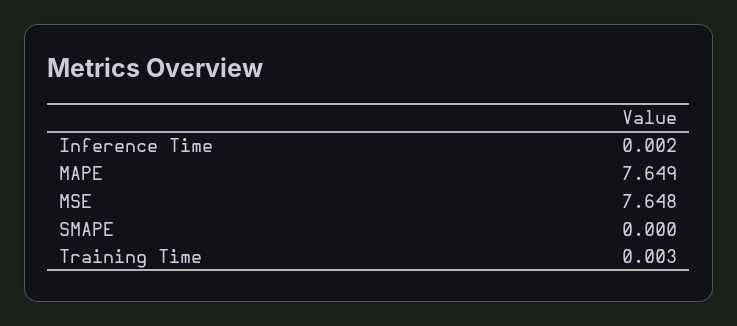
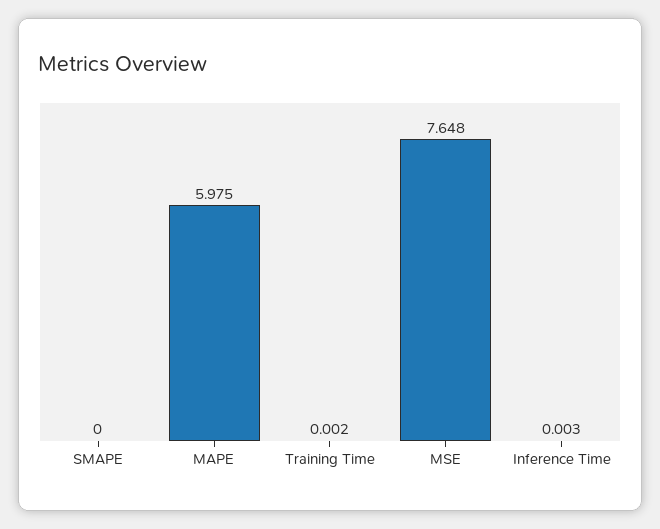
  {
-   "Inference Time": 0.002,
+   "Inference Time": 0.003,
-   "MAPE": 7.649,
+   "MAPE": 5.975,
    "MSE": 7.648,
    "SMAPE": 0,
-   "Training Time": 0.003
+   "Training Time": 0.002
  }

